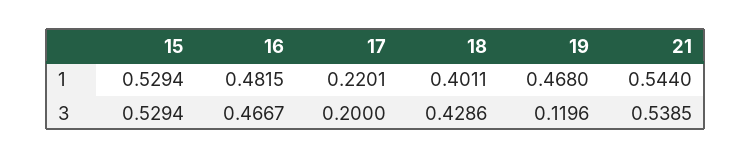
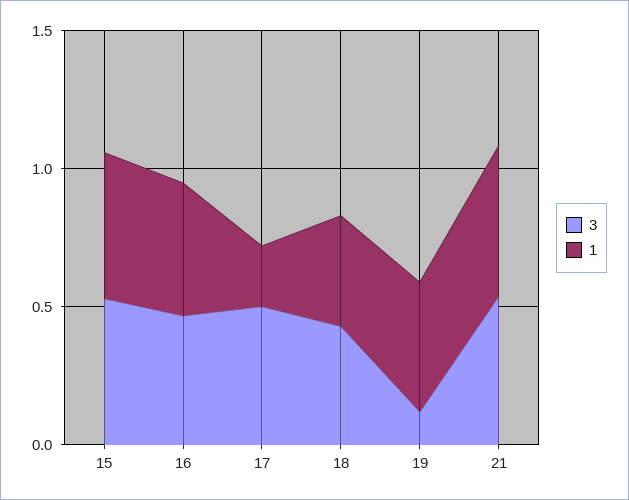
  {
    "1": {
      "15": 0.5294,
      "16": 0.4815,
      "17": 0.2201,
      "18": 0.4011,
      "19": 0.468,
      "21": 0.544
    },
    "3": {
      "15": 0.5294,
      "16": 0.4667,
-     "17": 0.2,
+     "17": 0.5,
      "18": 0.4286,
      "19": 0.1196,
      "21": 0.5385
    }
  }

